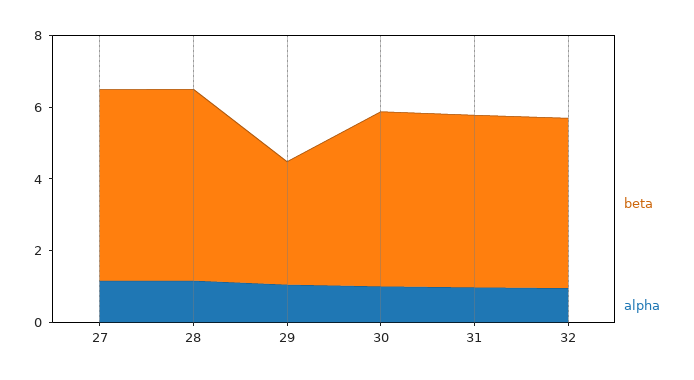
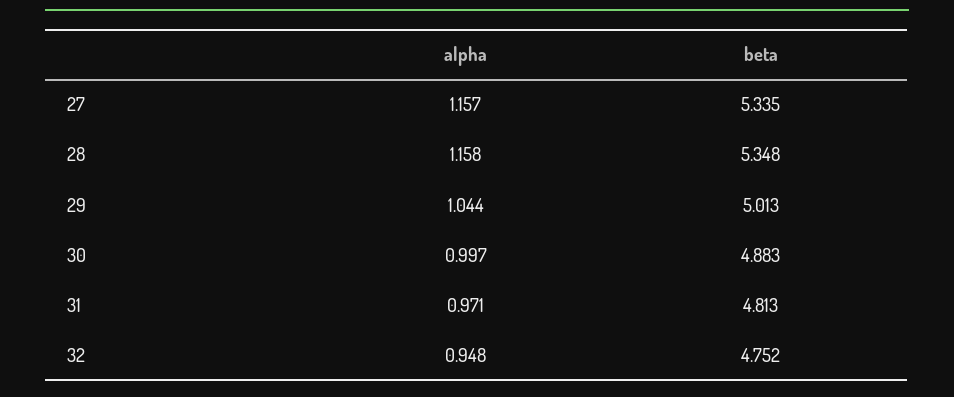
  {
    "beta": {
      "27": 5.335,
      "28": 5.348,
-     "29": 3.5,
+     "29": 5.013,
      "30": 4.883,
      "31": 4.813,
      "32": 4.752
    },
    "alpha": {
      "27": 1.157,
      "28": 1.158,
      "29": 1.044,
      "30": 0.997,
      "31": 0.971,
      "32": 0.948
    }
  }

